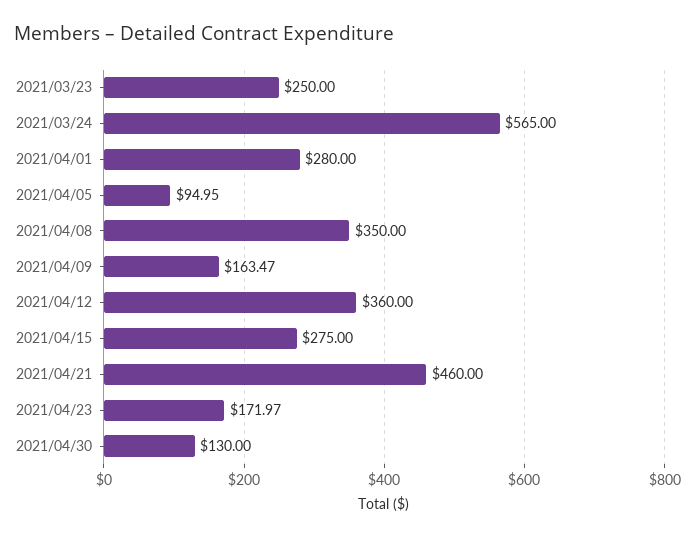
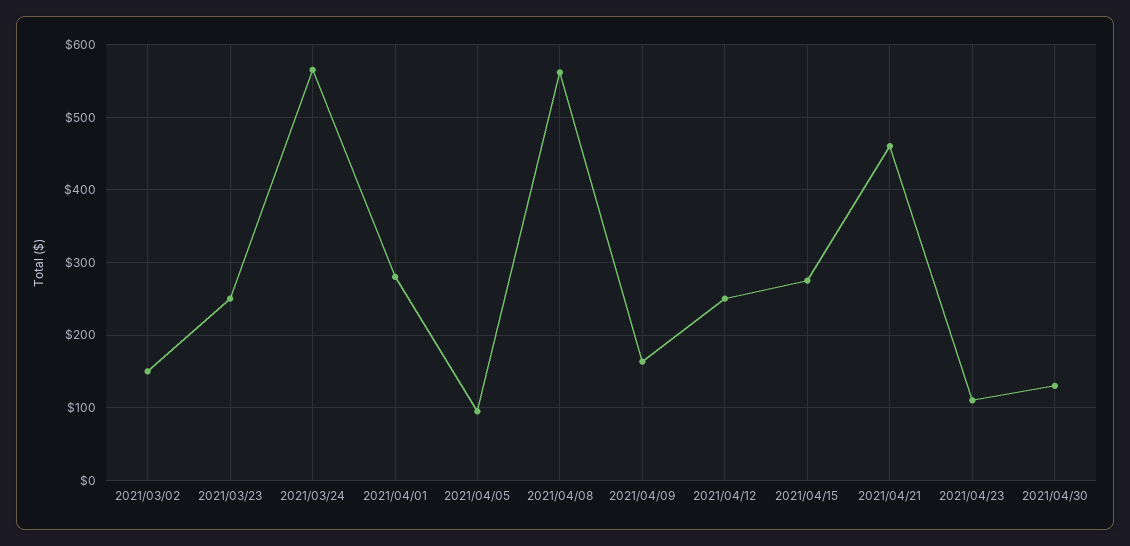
  {
    "2021/03/23": 250,
    "2021/03/24": 565,
    "2021/04/01": 280,
    "2021/04/05": 94.95,
-   "2021/04/08": 350,
+   "2021/04/08": 560,
    "2021/04/09": 163.47,
-   "2021/04/12": 360,
+   "2021/04/12": 250,
    "2021/04/15": 275,
    "2021/04/21": 460,
-   "2021/04/23": 171.97,
+   "2021/04/23": 110,
-   "2021/04/30": 130
+   "2021/04/30": 130,
+   "2021/03/02": 150
  }

